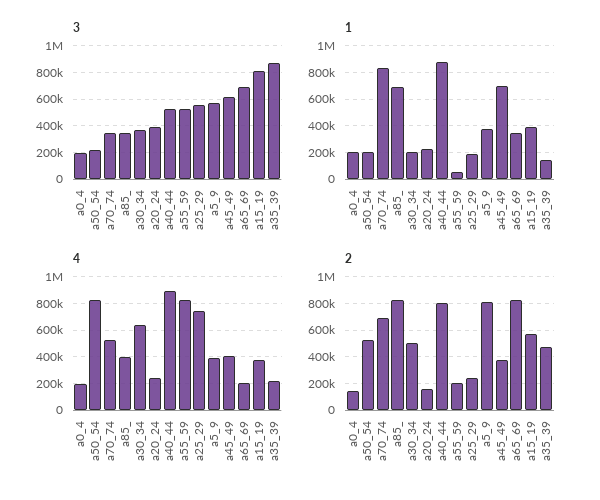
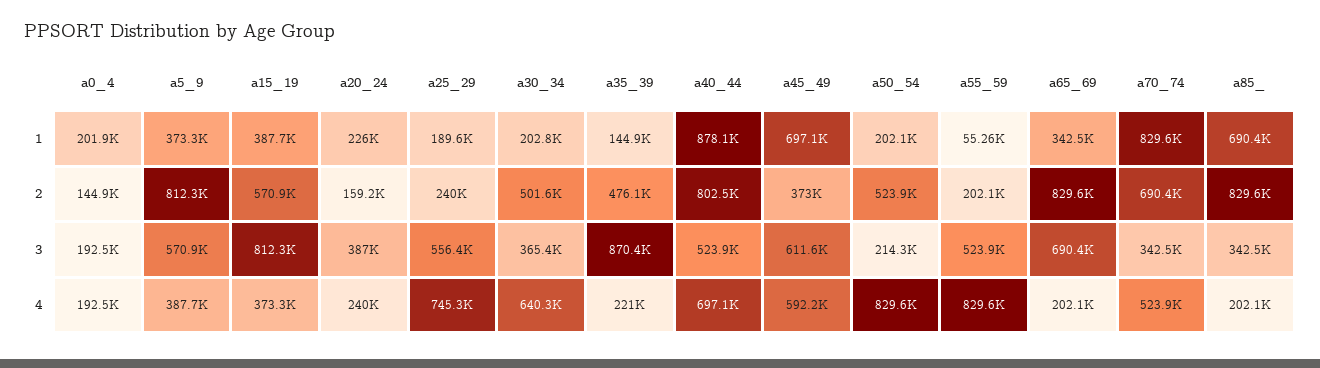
  {
    "3": {
      "a0_4": 192500,
      "a50_54": 214300,
      "a70_74": 342500,
      "a85_": 342500,
      "a30_34": 365400,
      "a20_24": 387000,
      "a40_44": 523900,
      "a55_59": 523900,
      "a25_29": 556400,
      "a5_9": 570900,
      "a45_49": 611600,
      "a65_69": 690400,
      "a15_19": 812300,
      "a35_39": 870400
    },
    "1": {
      "a0_4": 201900,
      "a50_54": 202100,
      "a70_74": 829600,
      "a85_": 690400,
      "a30_34": 202800,
      "a20_24": 226000,
      "a40_44": 878100,
      "a55_59": 55260,
      "a25_29": 189600,
      "a5_9": 373300,
      "a45_49": 697100,
      "a65_69": 342500,
      "a15_19": 387700,
      "a35_39": 144900
    },
    "4": {
      "a0_4": 192500,
      "a50_54": 829600,
      "a70_74": 523900,
-     "a85_": 400000,
+     "a85_": 202100,
      "a30_34": 640300,
      "a20_24": 240000,
-     "a40_44": 900000,
+     "a40_44": 697100,
      "a55_59": 829600,
      "a25_29": 745300,
      "a5_9": 387700,
-     "a45_49": 400000,
+     "a45_49": 592200,
      "a65_69": 202100,
      "a15_19": 373300,
      "a35_39": 221000
    },
    "2": {
      "a0_4": 144900,
      "a50_54": 523900,
      "a70_74": 690400,
      "a85_": 829600,
      "a30_34": 501600,
      "a20_24": 159200,
      "a40_44": 802500,
      "a55_59": 202100,
      "a25_29": 240000,
      "a5_9": 812300,
      "a45_49": 373000,
      "a65_69": 829600,
      "a15_19": 570900,
      "a35_39": 476100
    }
  }

